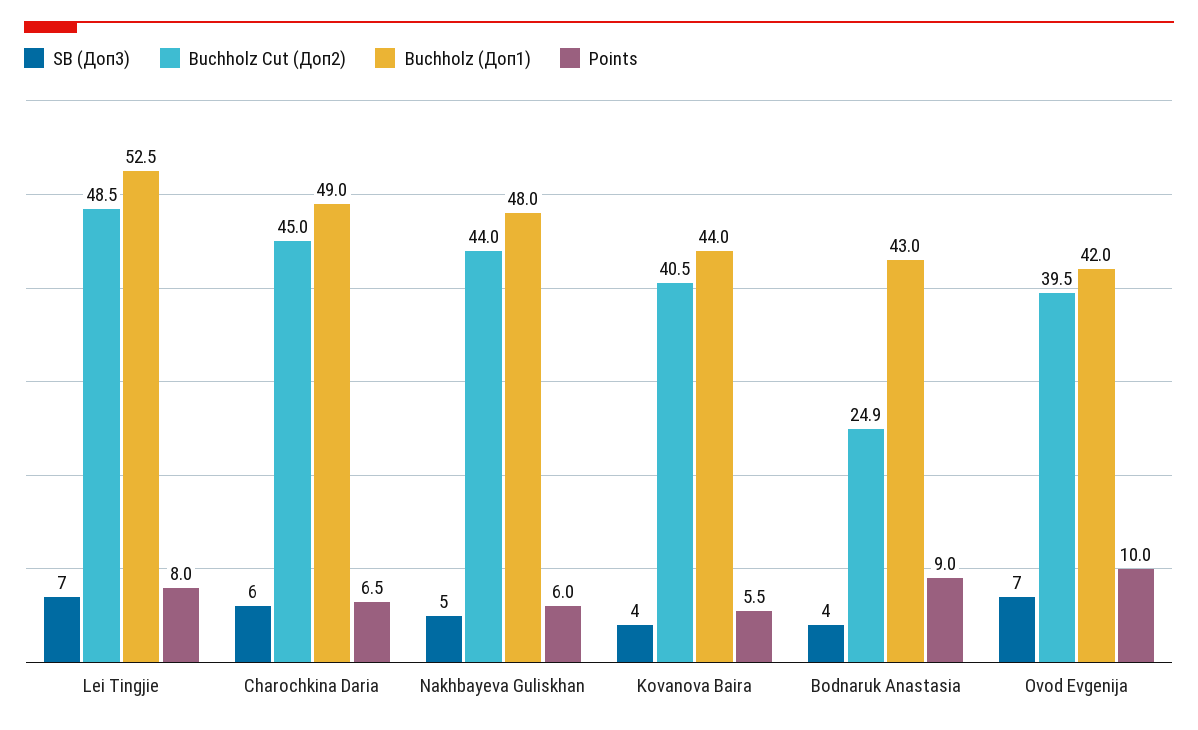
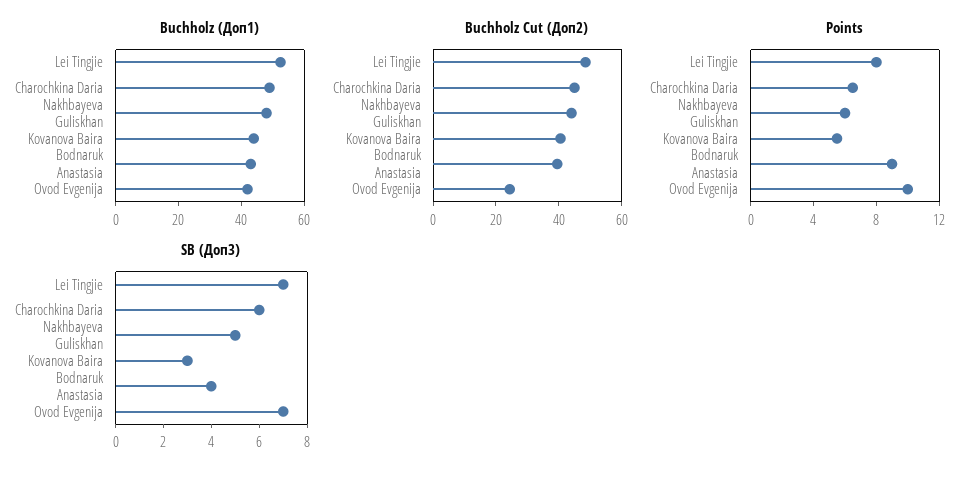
  {
    "SB (Доп3)": {
      "Lei Tingjie": 7,
      "Charochkina Daria": 6,
      "Nakhbayeva Guliskhan": 5,
-     "Kovanova Baira": 4,
+     "Kovanova Baira": 3,
      "Bodnaruk Anastasia": 4,
      "Ovod Evgenija": 7
    },
    "Buchholz Cut (Доп2)": {
      "Lei Tingjie": 48.5,
      "Charochkina Daria": 45,
      "Nakhbayeva Guliskhan": 44,
      "Kovanova Baira": 40.5,
-     "Bodnaruk Anastasia": 24.9,
+     "Bodnaruk Anastasia": 40,
-     "Ovod Evgenija": 39.5
+     "Ovod Evgenija": 25
    },
    "Buchholz (Доп1)": {
      "Lei Tingjie": 52.5,
      "Charochkina Daria": 49,
      "Nakhbayeva Guliskhan": 48,
      "Kovanova Baira": 44,
      "Bodnaruk Anastasia": 43,
      "Ovod Evgenija": 42
    },
    "Points": {
      "Lei Tingjie": 8,
      "Charochkina Daria": 6.5,
      "Nakhbayeva Guliskhan": 6,
      "Kovanova Baira": 5.5,
      "Bodnaruk Anastasia": 9,
      "Ovod Evgenija": 10
    }
  }

